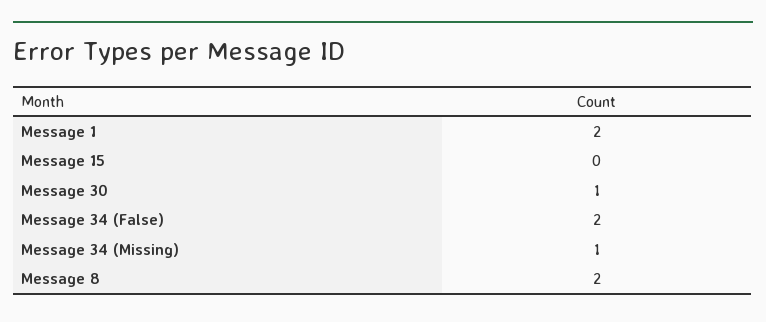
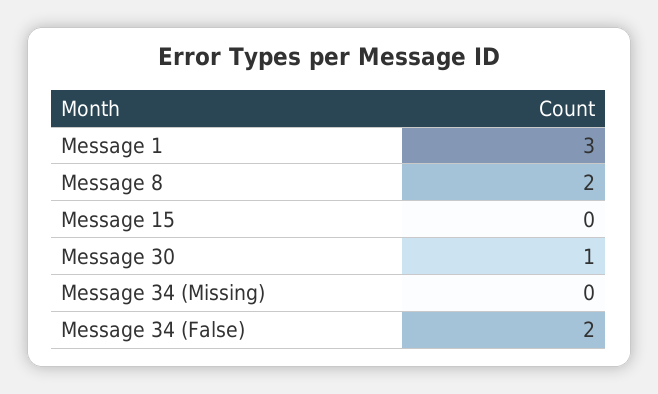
  {
-   "Message 1": 2,
+   "Message 1": 3,
    "Message 15": 0,
    "Message 30": 1,
    "Message 34 (False)": 2,
-   "Message 34 (Missing)": 1,
+   "Message 34 (Missing)": 0,
    "Message 8": 2
  }

